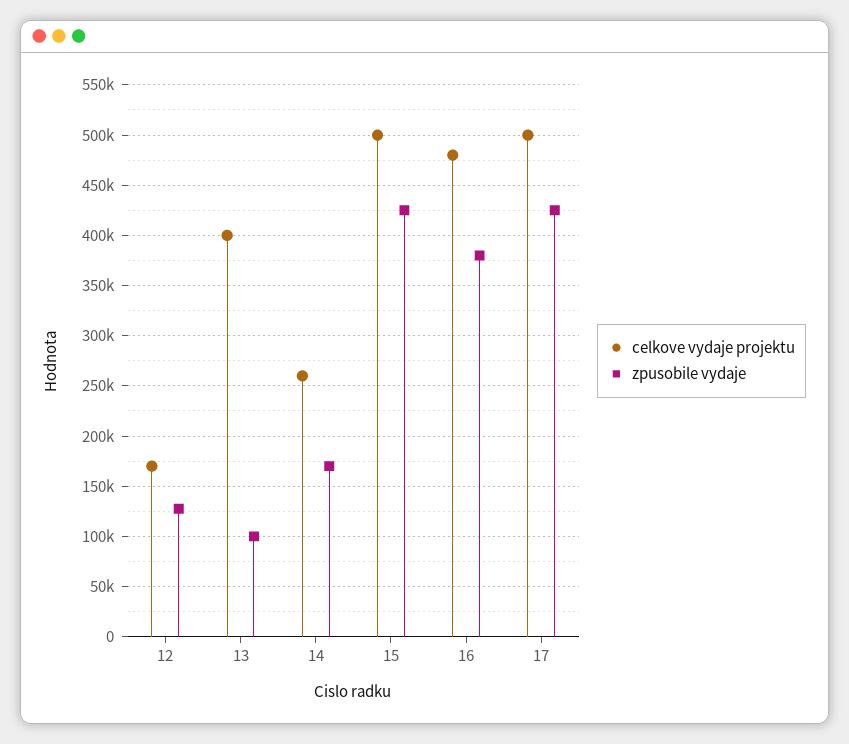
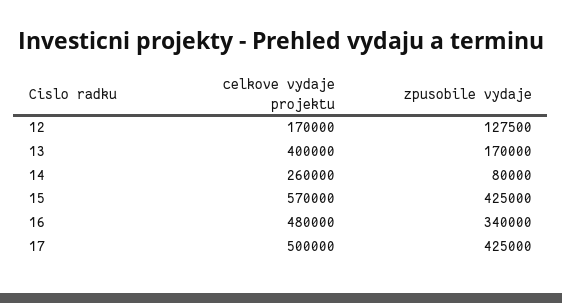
  {
    "celkove vydaje projektu": {
      "12": 170000,
      "13": 400000,
      "14": 260000,
-     "15": 500000,
+     "15": 570000,
      "16": 480000,
      "17": 500000
    },
    "zpusobile vydaje": {
      "12": 127500,
-     "13": 100000,
+     "13": 170000,
-     "14": 170000,
+     "14": 80000,
      "15": 425000,
-     "16": 380000,
+     "16": 340000,
      "17": 425000
    }
  }

